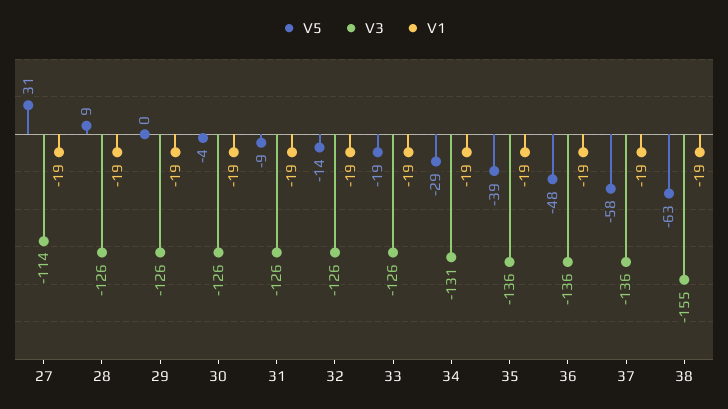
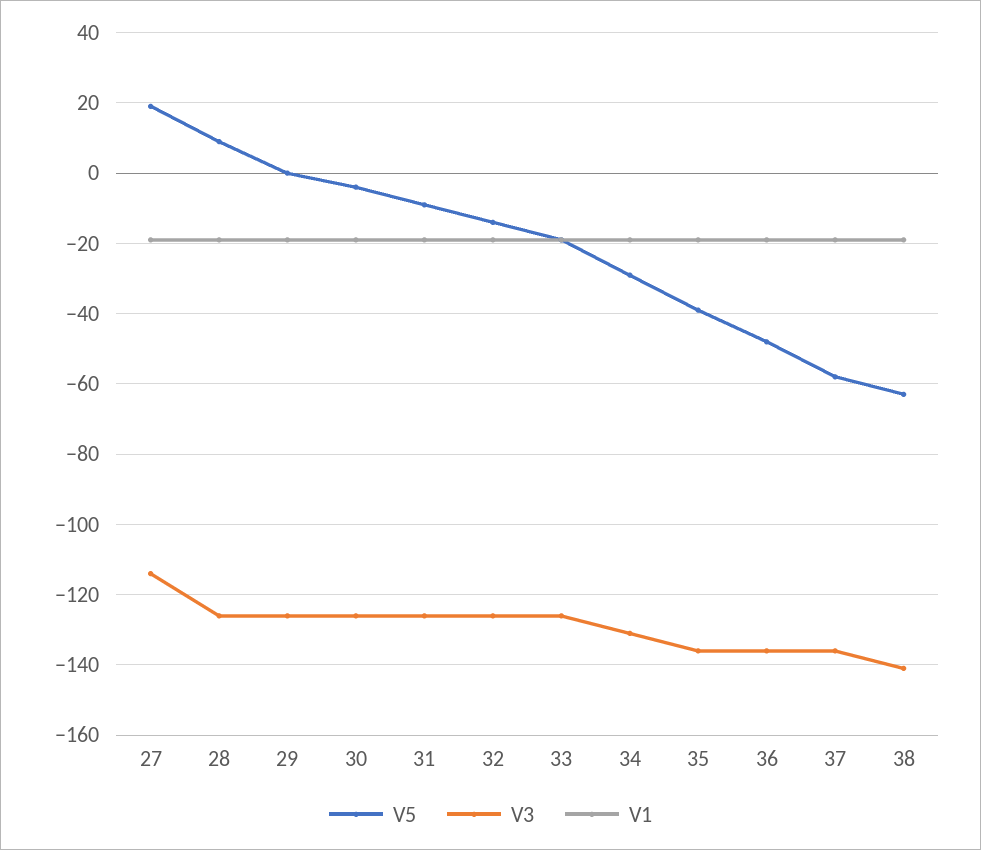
  {
    "V5": {
-     "27": 31,
+     "27": 20,
      "28": 9,
      "29": 0,
      "30": -4,
      "31": -9,
      "32": -14,
      "33": -19,
      "34": -29,
      "35": -39,
      "36": -48,
      "37": -58,
      "38": -63
    },
    "V3": {
      "27": -114,
      "28": -126,
      "29": -126,
      "30": -126,
      "31": -126,
      "32": -126,
      "33": -126,
      "34": -131,
      "35": -136,
      "36": -136,
      "37": -136,
-     "38": -155
+     "38": -140
    },
    "V1": {
      "27": -19,
      "28": -19,
      "29": -19,
      "30": -19,
      "31": -19,
      "32": -19,
      "33": -19,
      "34": -19,
      "35": -19,
      "36": -19,
      "37": -19,
      "38": -19
    }
  }

